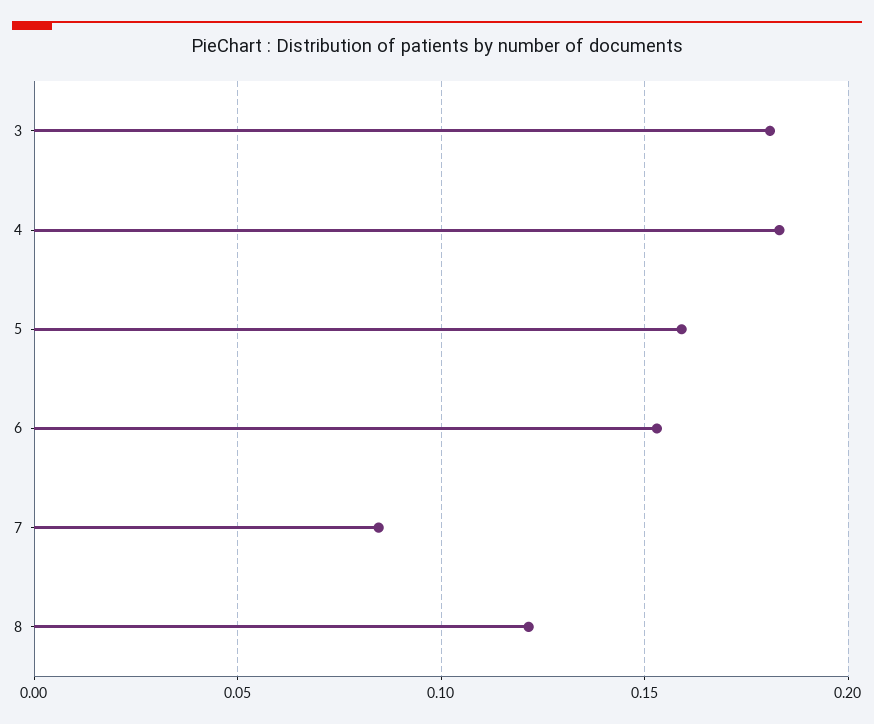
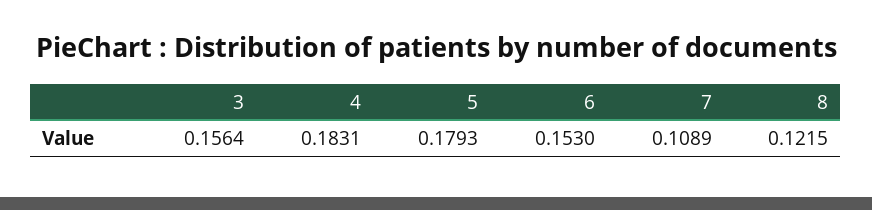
  {
-   "3": 0.18,
+   "3": 0.1564,
    "4": 0.1831,
-   "5": 0.16,
+   "5": 0.1793,
    "6": 0.153,
-   "7": 0.085,
+   "7": 0.1089,
    "8": 0.1215
  }

